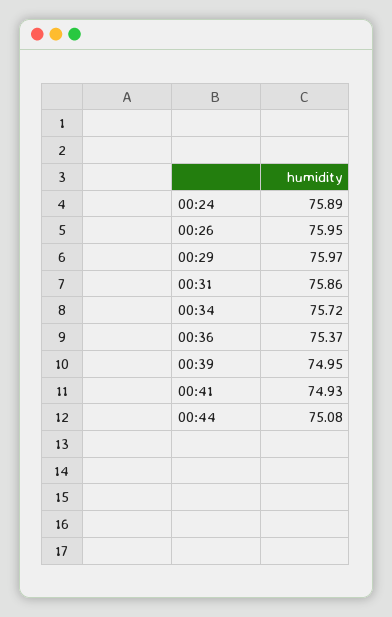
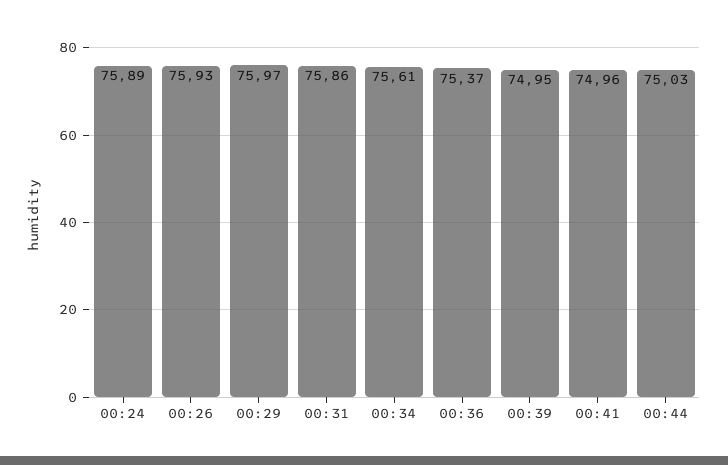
  {
    "00:24": 75.89,
-   "00:26": 75.95,
+   "00:26": 75.93,
    "00:29": 75.97,
    "00:31": 75.86,
-   "00:34": 75.72,
+   "00:34": 75.61,
    "00:36": 75.37,
    "00:39": 74.95,
-   "00:41": 74.93,
+   "00:41": 74.96,
-   "00:44": 75.08
+   "00:44": 75.03
  }

